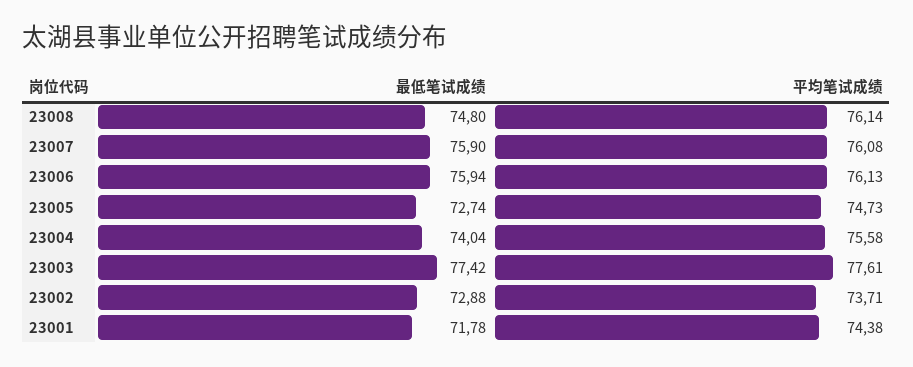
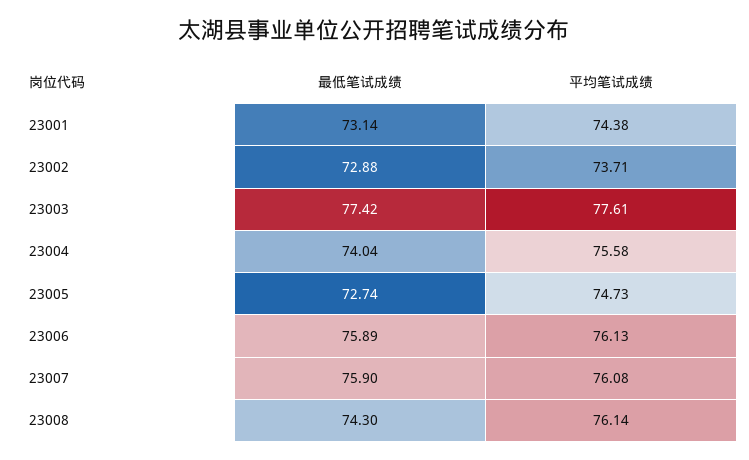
  {
    "最低笔试成绩": {
-     "23008": 74.8,
+     "23008": 74.3,
      "23007": 75.9,
-     "23006": 75.94,
+     "23006": 75.89,
      "23005": 72.74,
      "23004": 74.04,
      "23003": 77.42,
      "23002": 72.88,
-     "23001": 71.78
+     "23001": 73.14
    },
    "平均笔试成绩": {
      "23008": 76.14,
      "23007": 76.08,
      "23006": 76.13,
      "23005": 74.73,
      "23004": 75.58,
      "23003": 77.61,
      "23002": 73.71,
      "23001": 74.38
    }
  }

